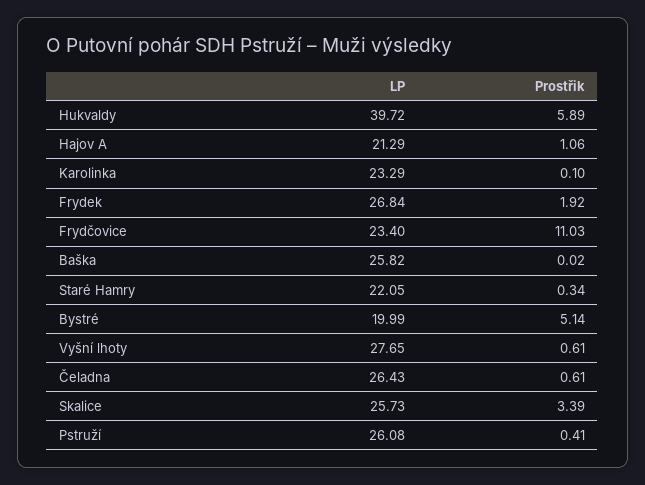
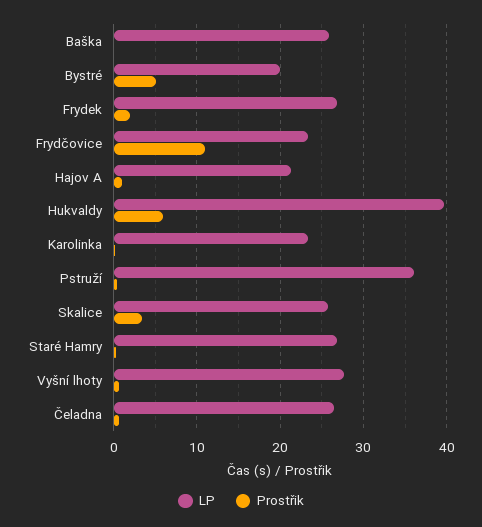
  {
    "LP": {
      "Hukvaldy": 39.72,
      "Hajov A": 21.29,
      "Karolinka": 23.29,
      "Frydek": 26.84,
      "Frydčovice": 23.4,
      "Baška": 25.82,
-     "Staré Hamry": 22.05,
+     "Staré Hamry": 27,
      "Bystré": 19.99,
      "Vyšní lhoty": 27.65,
      "Čeladna": 26.43,
      "Skalice": 25.73,
-     "Pstruží": 26.08
+     "Pstruží": 36
    },
    "Prostřik": {
      "Hukvaldy": 5.89,
      "Hajov A": 1.06,
      "Karolinka": 0.1,
      "Frydek": 1.92,
      "Frydčovice": 11.03,
      "Baška": 0.02,
      "Staré Hamry": 0.34,
      "Bystré": 5.14,
      "Vyšní lhoty": 0.61,
      "Čeladna": 0.61,
      "Skalice": 3.39,
      "Pstruží": 0.41
    }
  }

